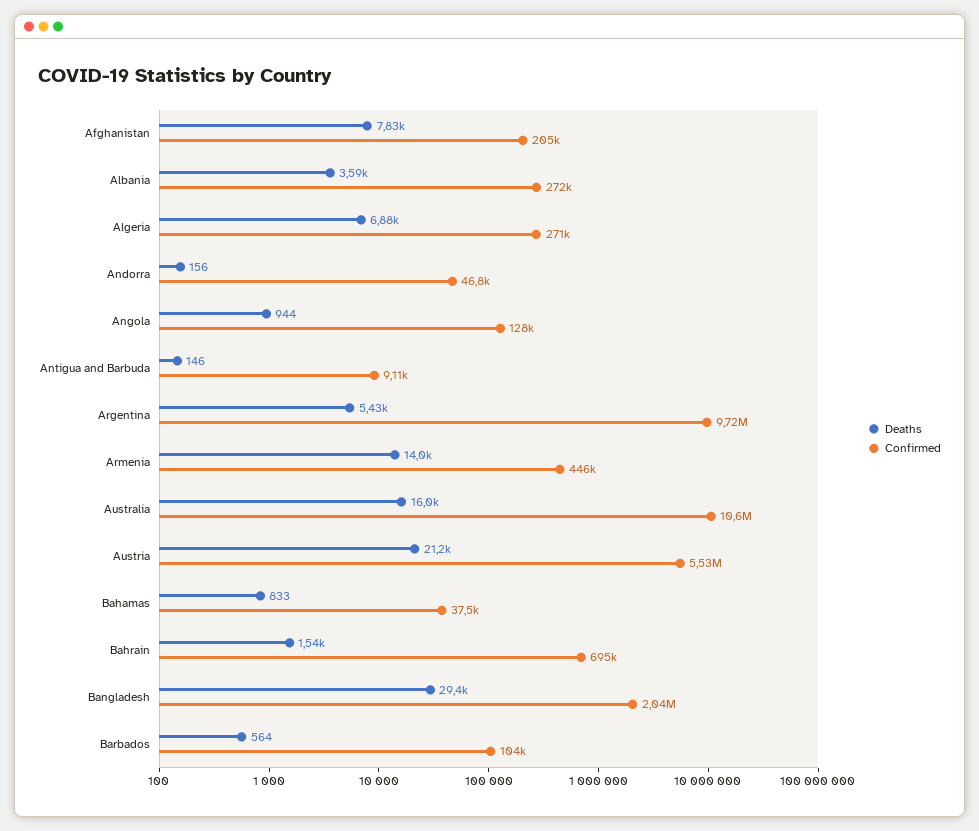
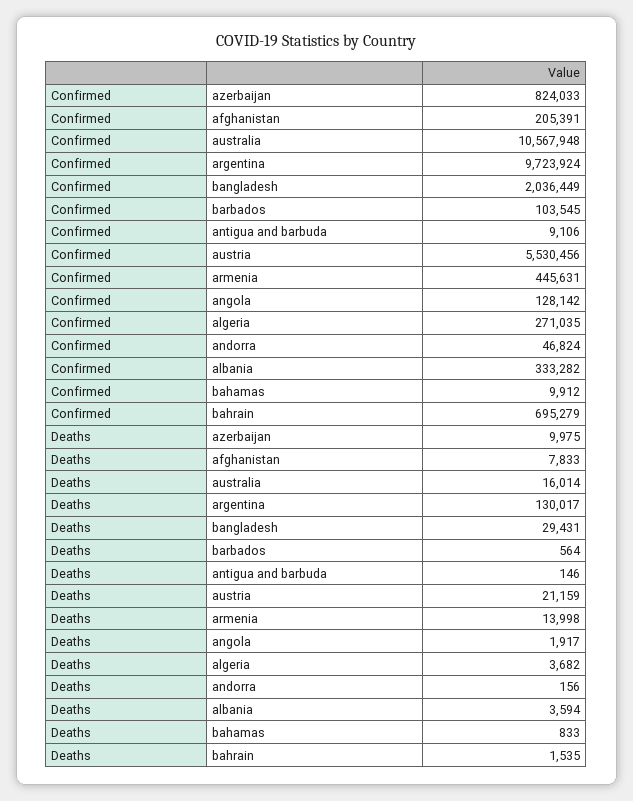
  {
    "Deaths": {
      "Afghanistan": 7833,
      "Albania": 3594,
-     "Algeria": 6880,
+     "Algeria": 3682,
      "Andorra": 156,
-     "Angola": 944,
+     "Angola": 1917,
      "Antigua and Barbuda": 146,
-     "Argentina": 5430,
+     "Argentina": 130017,
      "Armenia": 13998,
      "Australia": 16014,
      "Austria": 21159,
      "Bahamas": 833,
      "Bahrain": 1535,
      "Bangladesh": 29431,
-     "Barbados": 564
+     "Barbados": 564,
+     "azerbaijan": 9975
    },
    "Confirmed": {
      "Afghanistan": 205391,
-     "Albania": 272000,
+     "Albania": 333282,
      "Algeria": 271035,
      "Andorra": 46824,
      "Angola": 128142,
      "Antigua and Barbuda": 9106,
      "Argentina": 9723924,
      "Armenia": 445631,
      "Australia": 10567948,
      "Austria": 5530456,
-     "Bahamas": 37500,
+     "Bahamas": 9912,
      "Bahrain": 695279,
      "Bangladesh": 2036449,
-     "Barbados": 103545
+     "Barbados": 103545,
+     "azerbaijan": 824033
    }
  }

